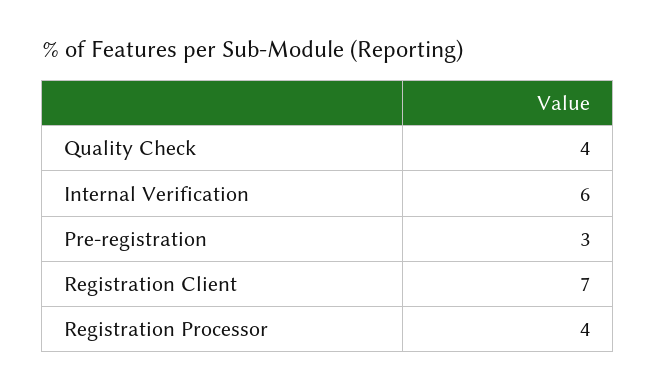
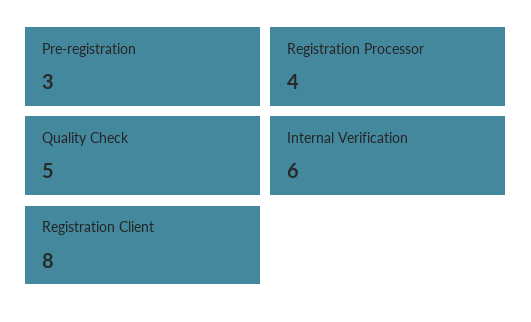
  {
-   "Quality Check": 4,
+   "Quality Check": 5,
    "Internal Verification": 6,
    "Pre-registration": 3,
-   "Registration Client": 7,
+   "Registration Client": 8,
    "Registration Processor": 4
  }

